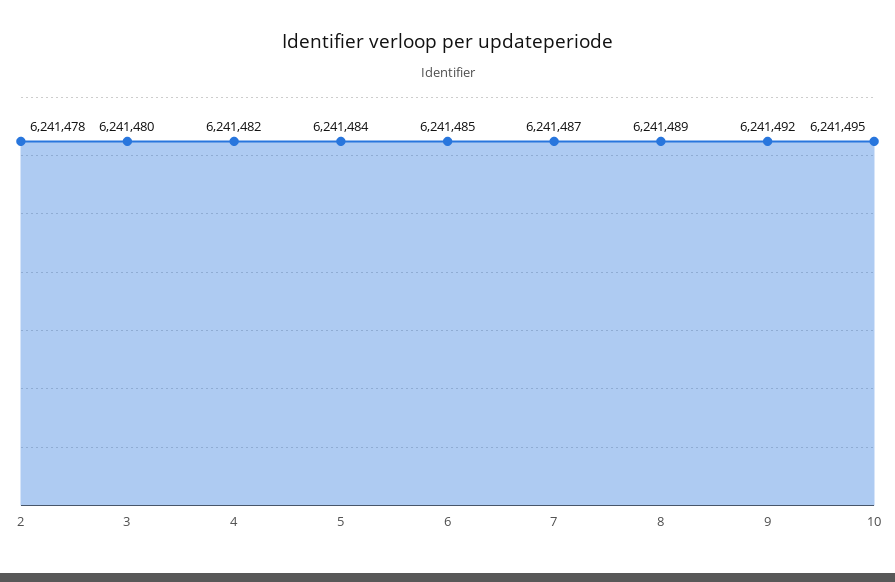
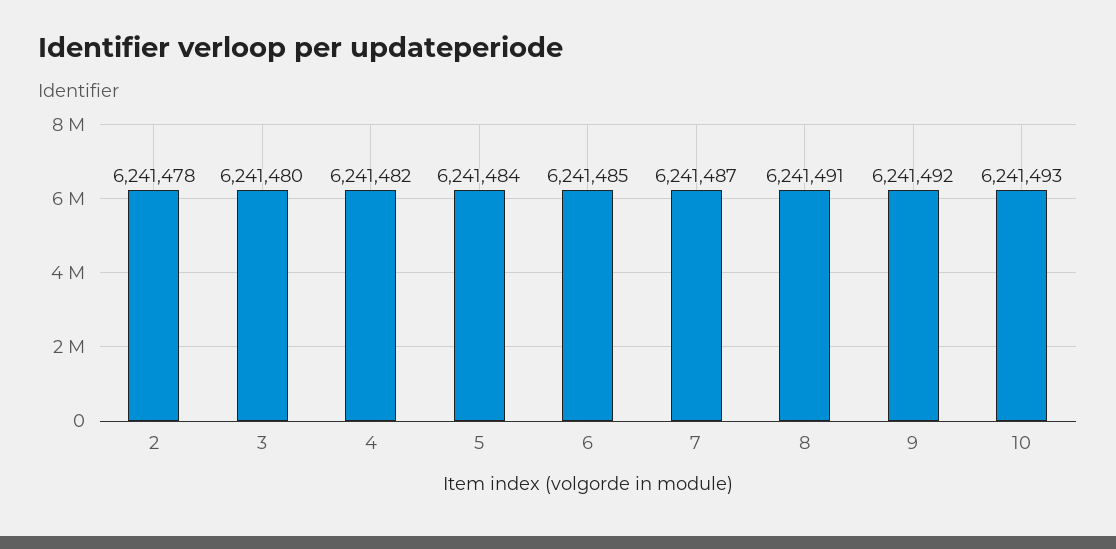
  {
    "2": 6241478,
    "3": 6241480,
    "4": 6241482,
    "5": 6241484,
    "6": 6241485,
    "7": 6241487,
-   "8": 6241489,
+   "8": 6241491,
    "9": 6241492,
-   "10": 6241495
+   "10": 6241493
  }

